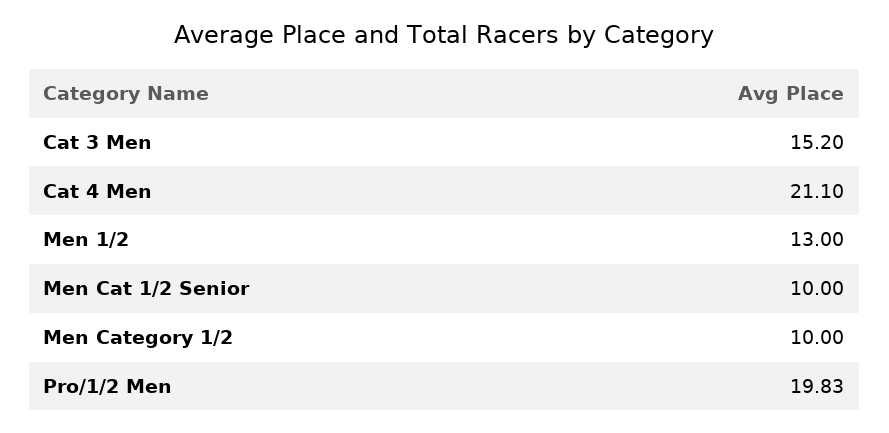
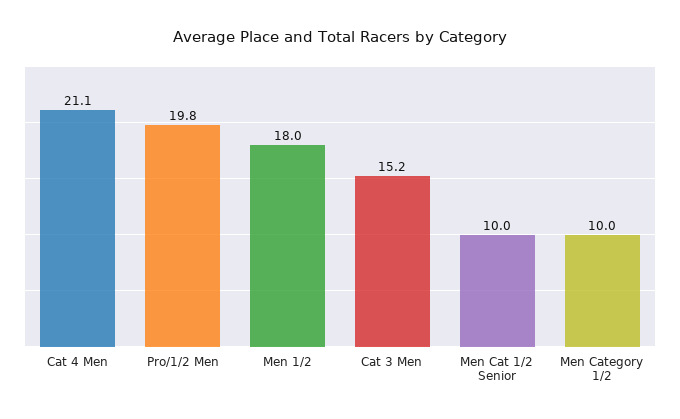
  {
    "Cat 3 Men": 15.2,
    "Cat 4 Men": 21.1,
-   "Men 1/2": 13,
+   "Men 1/2": 18,
    "Men Cat 1/2 Senior": 10,
    "Men Category 1/2": 10,
    "Pro/1/2 Men": 19.83
  }

